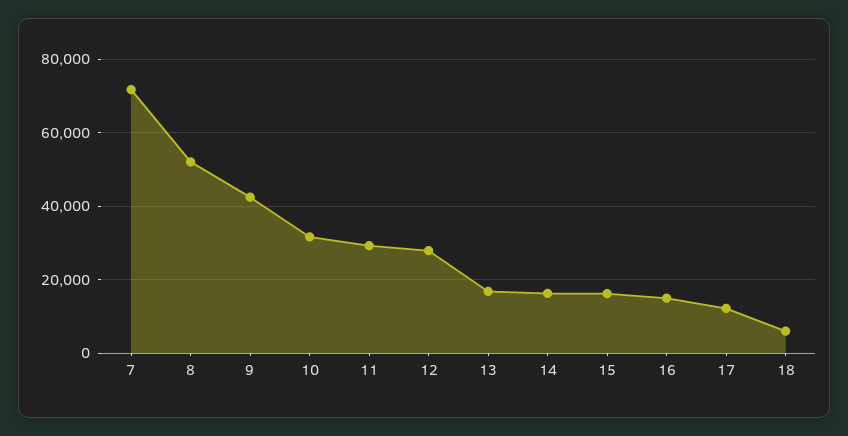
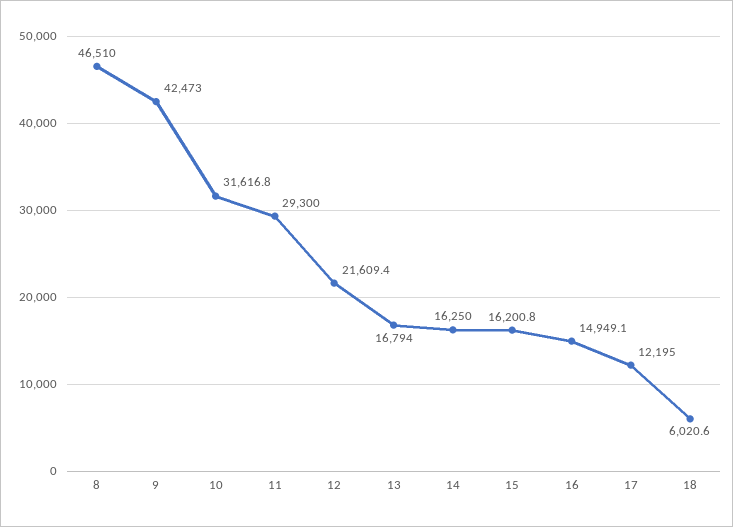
  {
-   "7": 72000,
-   "8": 52000,
+   "8": 46510,
    "9": 42473,
    "10": 31616.8,
    "11": 29300,
-   "12": 28000,
+   "12": 21609.4,
    "13": 16794,
    "14": 16250,
    "15": 16200.8,
    "16": 14949.1,
    "17": 12195,
    "18": 6020.6
  }

